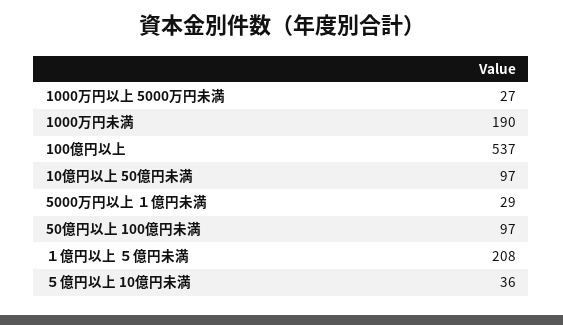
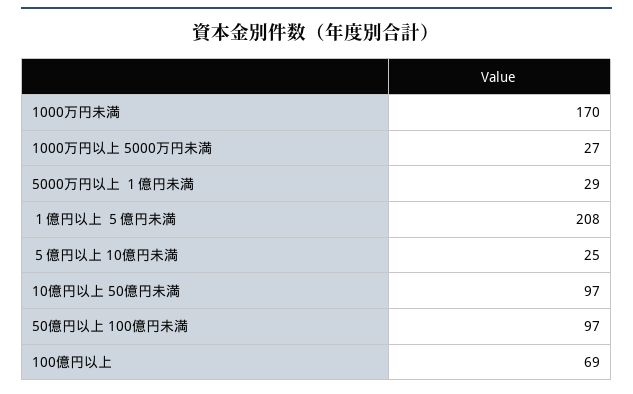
  {
    "1000万円以上 5000万円未満": 27,
-   "1000万円未満": 190,
+   "1000万円未満": 170,
-   "100億円以上": 537,
+   "100億円以上": 69,
    "10億円以上 50億円未満": 97,
    "5000万円以上 １億円未満": 29,
    "50億円以上 100億円未満": 97,
    "１億円以上 ５億円未満": 208,
-   "５億円以上 10億円未満": 36
+   "５億円以上 10億円未満": 25
  }

